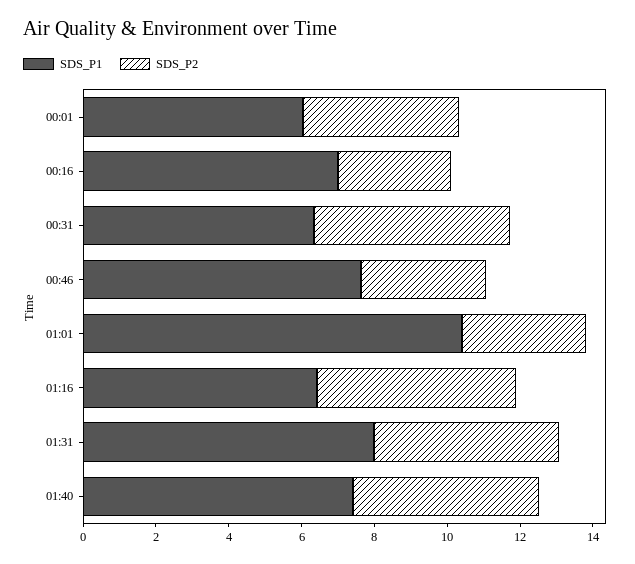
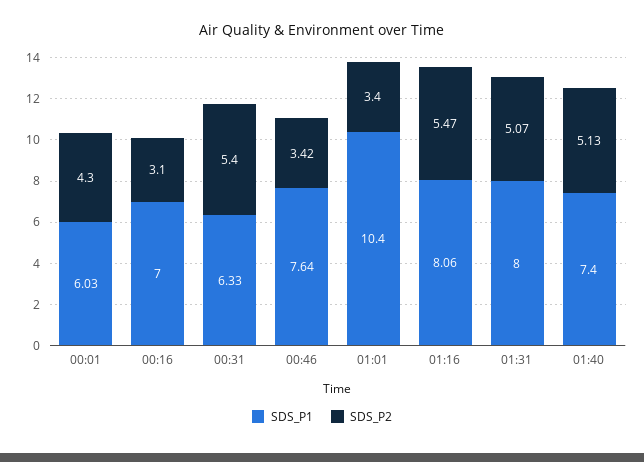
  {
    "SDS_P1": {
      "00:01": 6.03,
      "00:16": 7,
      "00:31": 6.33,
      "00:46": 7.64,
      "01:01": 10.4,
-     "01:16": 6.5,
+     "01:16": 8.06,
      "01:31": 8,
      "01:40": 7.4
    },
    "SDS_P2": {
      "00:01": 4.3,
      "00:16": 3.1,
      "00:31": 5.4,
      "00:46": 3.42,
      "01:01": 3.4,
      "01:16": 5.47,
      "01:31": 5.07,
      "01:40": 5.13
    }
  }

